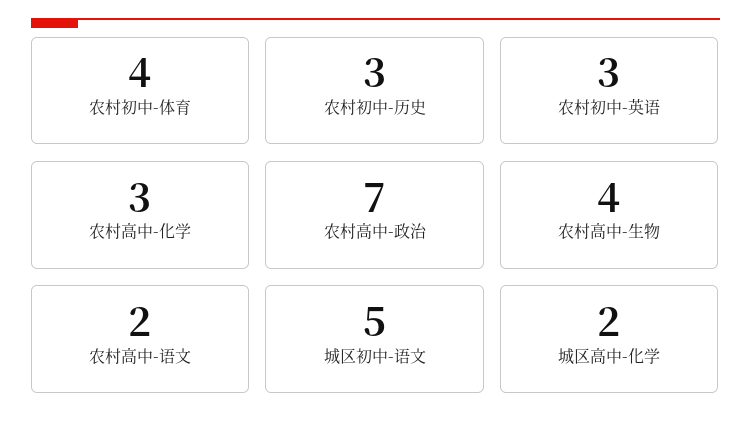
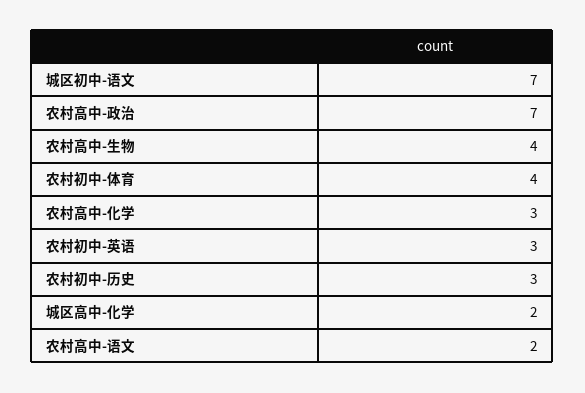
  {
    "农村初中-体育": 4,
    "农村初中-历史": 3,
    "农村初中-英语": 3,
    "农村高中-化学": 3,
    "农村高中-政治": 7,
    "农村高中-生物": 4,
    "农村高中-语文": 2,
-   "城区初中-语文": 5,
+   "城区初中-语文": 7,
    "城区高中-化学": 2
  }

